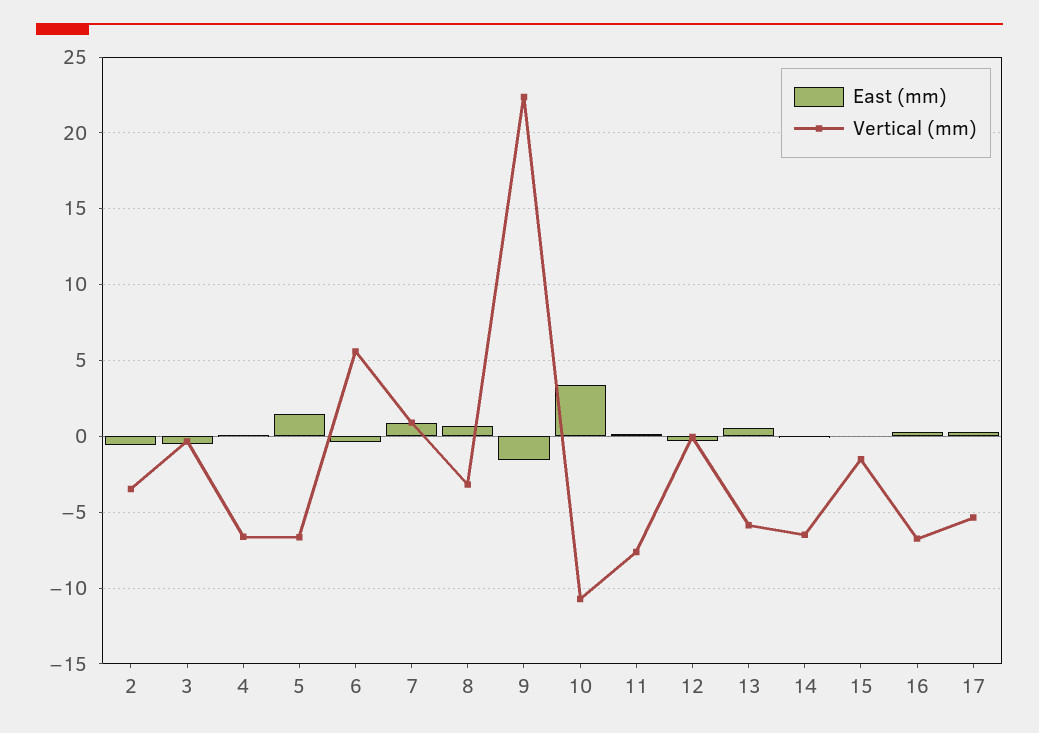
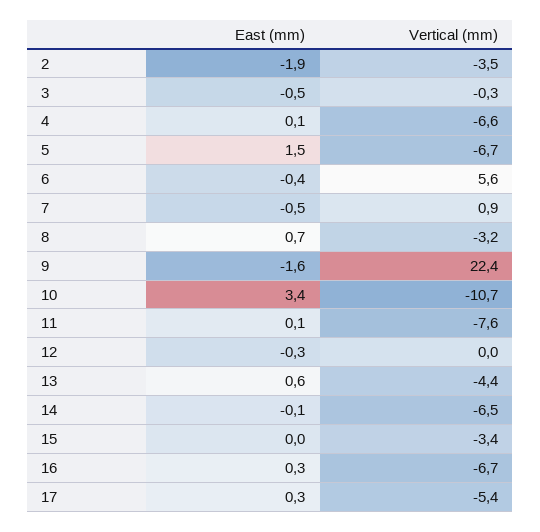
  {
    "East (mm)": {
-     "2": -0.5,
+     "2": -1.9,
      "3": -0.5,
      "4": 0.1,
      "5": 1.5,
      "6": -0.4,
-     "7": 1,
+     "7": -0.5,
      "8": 0.7,
      "9": -1.6,
      "10": 3.4,
      "11": 0.1,
      "12": -0.3,
      "13": 0.6,
      "14": -0.1,
      "15": 0,
      "16": 0.3,
      "17": 0.3
    },
    "Vertical (mm)": {
      "2": -3.5,
      "3": -0.3,
      "4": -6.6,
      "5": -6.7,
      "6": 5.6,
      "7": 0.9,
      "8": -3.2,
      "9": 22.4,
      "10": -10.7,
      "11": -7.6,
      "12": 0,
-     "13": -6,
+     "13": -4.4,
      "14": -6.5,
-     "15": -1.5,
+     "15": -3.4,
      "16": -6.7,
      "17": -5.4
    }
  }

